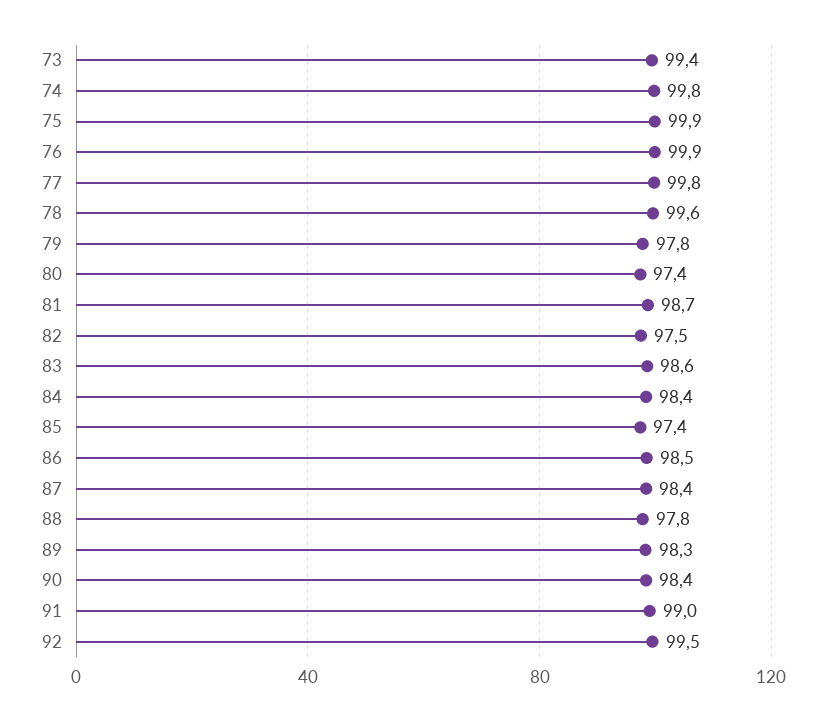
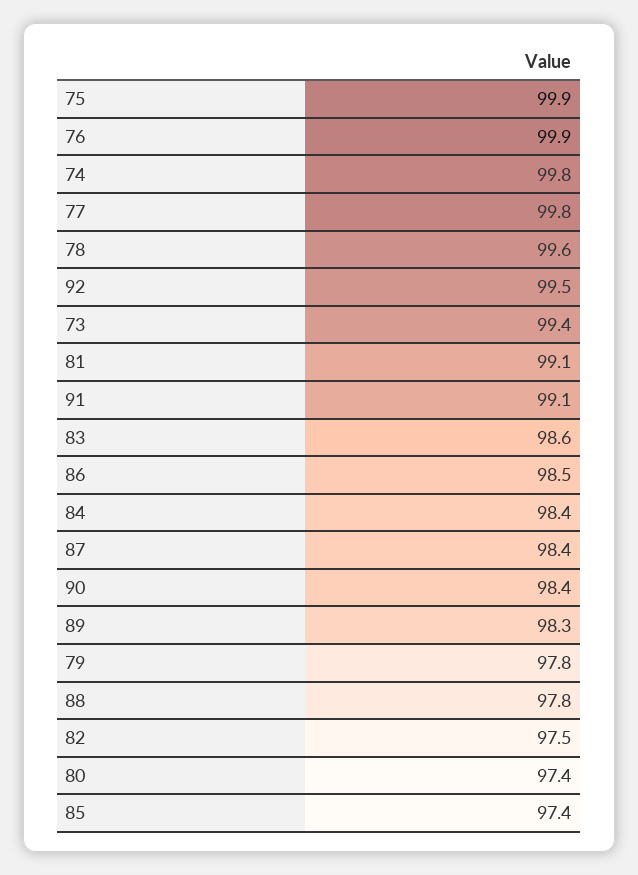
  {
    "73": 99.4,
    "74": 99.8,
    "75": 99.9,
    "76": 99.9,
    "77": 99.8,
    "78": 99.6,
    "79": 97.8,
    "80": 97.4,
-   "81": 98.7,
+   "81": 99.1,
    "82": 97.5,
    "83": 98.6,
    "84": 98.4,
    "85": 97.4,
    "86": 98.5,
    "87": 98.4,
    "88": 97.8,
    "89": 98.3,
    "90": 98.4,
-   "91": 99,
+   "91": 99.1,
    "92": 99.5
  }

